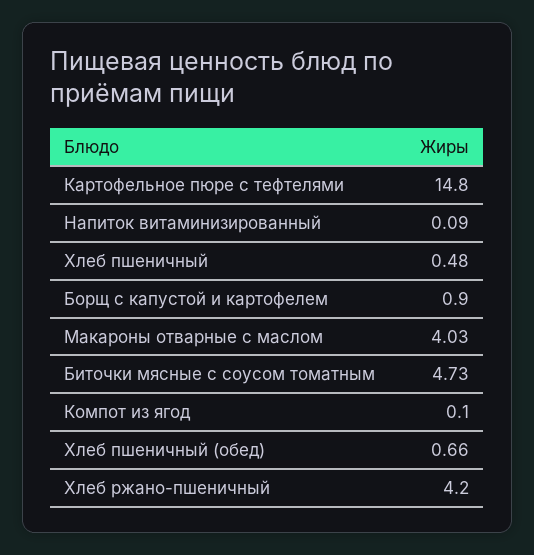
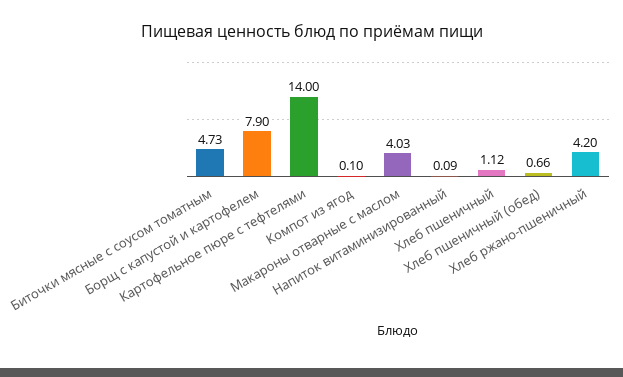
  {
-   "Картофельное пюре с тефтелями": 14.8,
+   "Картофельное пюре с тефтелями": 14,
    "Напиток витаминизированный": 0.09,
-   "Хлеб пшеничный": 0.48,
+   "Хлеб пшеничный": 1.12,
-   "Борщ с капустой и картофелем": 0.9,
+   "Борщ с капустой и картофелем": 7.9,
    "Макароны отварные с маслом": 4.03,
    "Биточки мясные с соусом томатным": 4.73,
    "Компот из ягод": 0.1,
    "Хлеб пшеничный (обед)": 0.66,
    "Хлеб ржано-пшеничный": 4.2
  }

